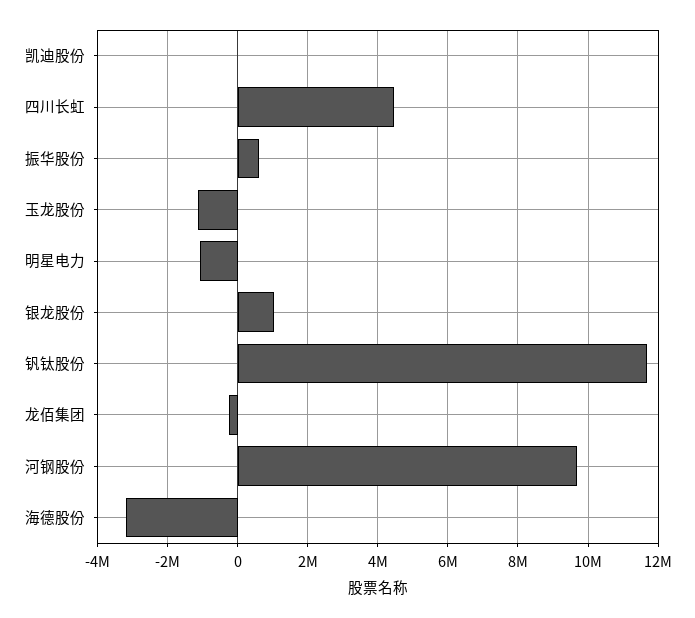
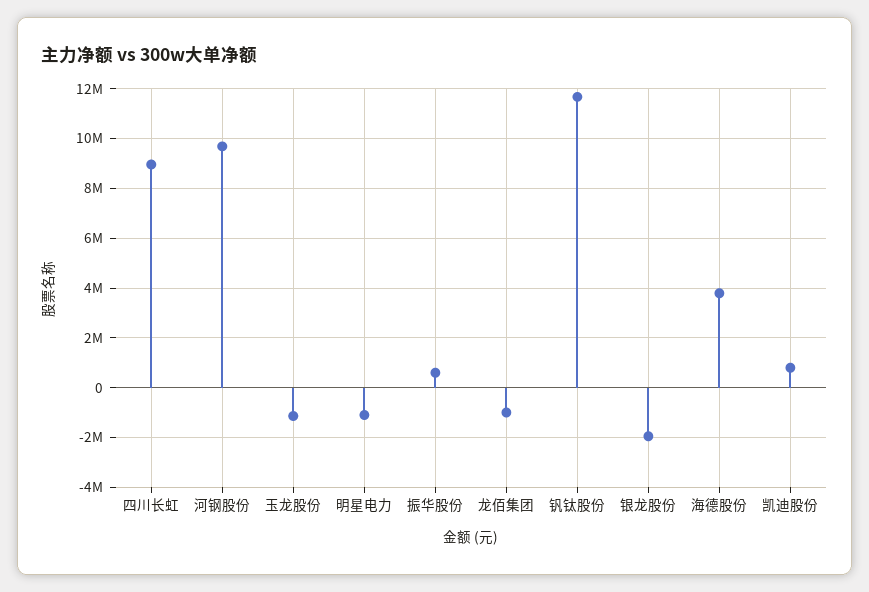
  {
-   "凯迪股份": 0,
+   "凯迪股份": 750000,
-   "四川长虹": 4400000,
+   "四川长虹": 9000000,
    "振华股份": 600000,
    "玉龙股份": -1200000,
    "明星电力": -1000000,
-   "银龙股份": 1000000,
+   "银龙股份": -2000000,
    "钒钛股份": 11600000,
-   "龙佰集团": -200000,
+   "龙佰集团": -1000000,
    "河钢股份": 9600000,
-   "海德股份": -3200000
+   "海德股份": 3750000
  }

